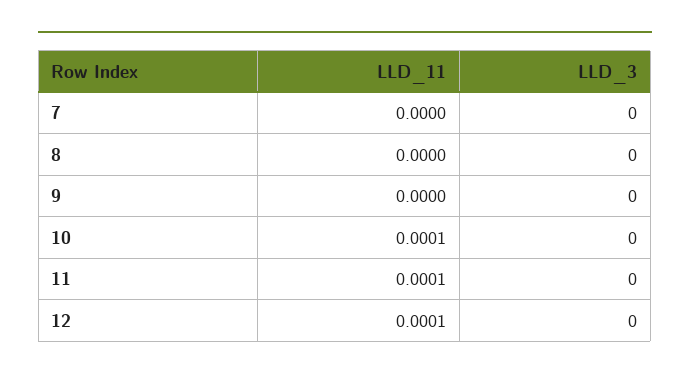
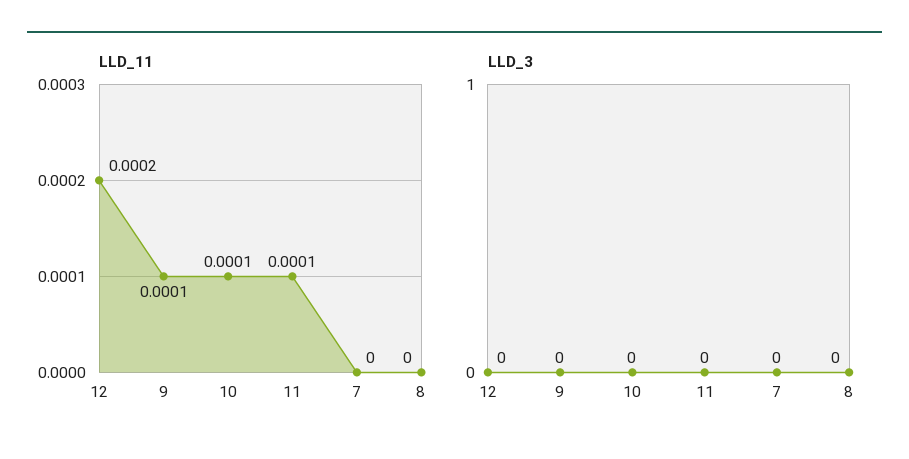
  {
    "LLD_11": {
      "7": 0,
      "8": 0,
-     "9": 0,
+     "9": 0.0001,
      "10": 0.0001,
      "11": 0.0001,
-     "12": 0.0001
+     "12": 0.0002
    },
    "LLD_3": {
      "7": 0,
      "8": 0,
      "9": 0,
      "10": 0,
      "11": 0,
      "12": 0
    }
  }

